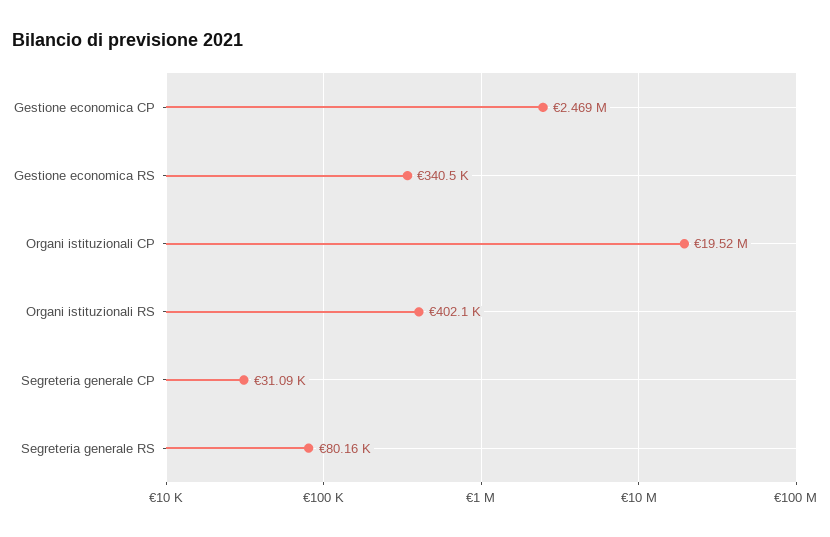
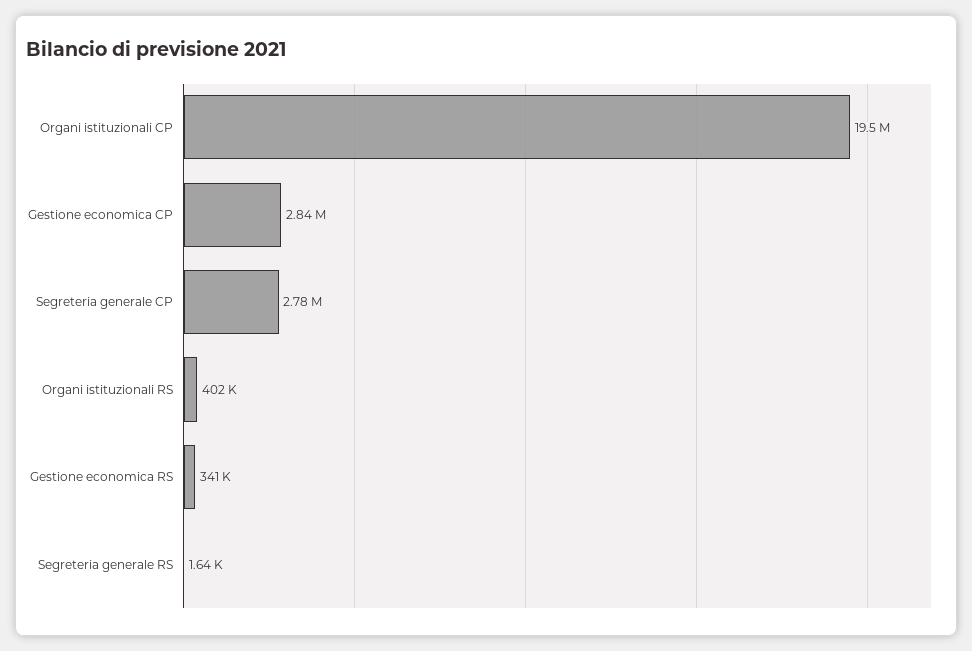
  {
-   "Gestione economica CP": 2469000,
+   "Gestione economica CP": 2840000,
    "Gestione economica RS": 340500,
    "Organi istituzionali CP": 19520000,
    "Organi istituzionali RS": 402100,
-   "Segreteria generale CP": 31090,
+   "Segreteria generale CP": 2780000,
-   "Segreteria generale RS": 80160
+   "Segreteria generale RS": 1640
  }

